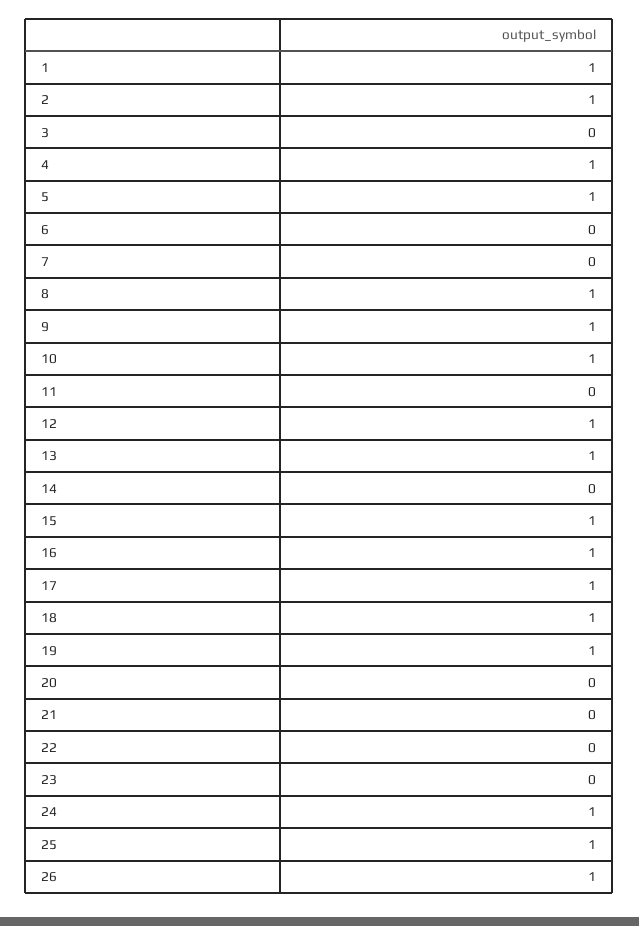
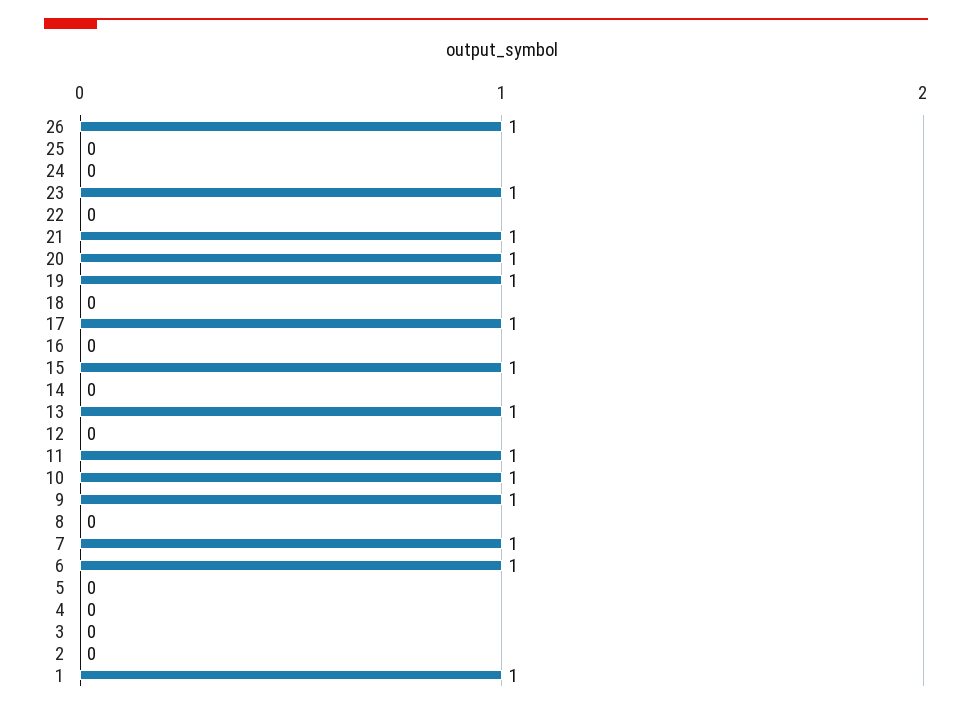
  {
    "1": 1,
-   "2": 1,
+   "2": 0,
    "3": 0,
-   "4": 1,
+   "4": 0,
-   "5": 1,
+   "5": 0,
-   "6": 0,
+   "6": 1,
-   "7": 0,
+   "7": 1,
-   "8": 1,
+   "8": 0,
    "9": 1,
    "10": 1,
-   "11": 0,
+   "11": 1,
-   "12": 1,
+   "12": 0,
    "13": 1,
    "14": 0,
    "15": 1,
-   "16": 1,
+   "16": 0,
    "17": 1,
-   "18": 1,
+   "18": 0,
    "19": 1,
-   "20": 0,
+   "20": 1,
-   "21": 0,
+   "21": 1,
    "22": 0,
-   "23": 0,
+   "23": 1,
-   "24": 1,
+   "24": 0,
-   "25": 1,
+   "25": 0,
    "26": 1
  }

